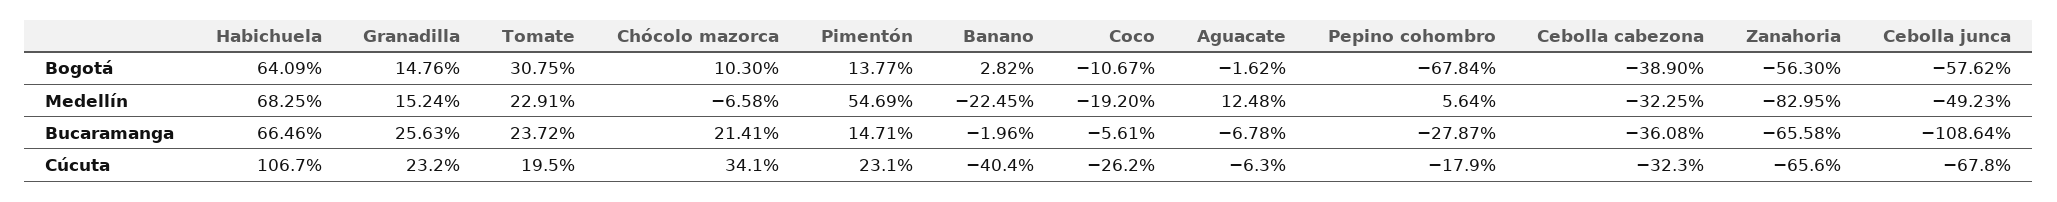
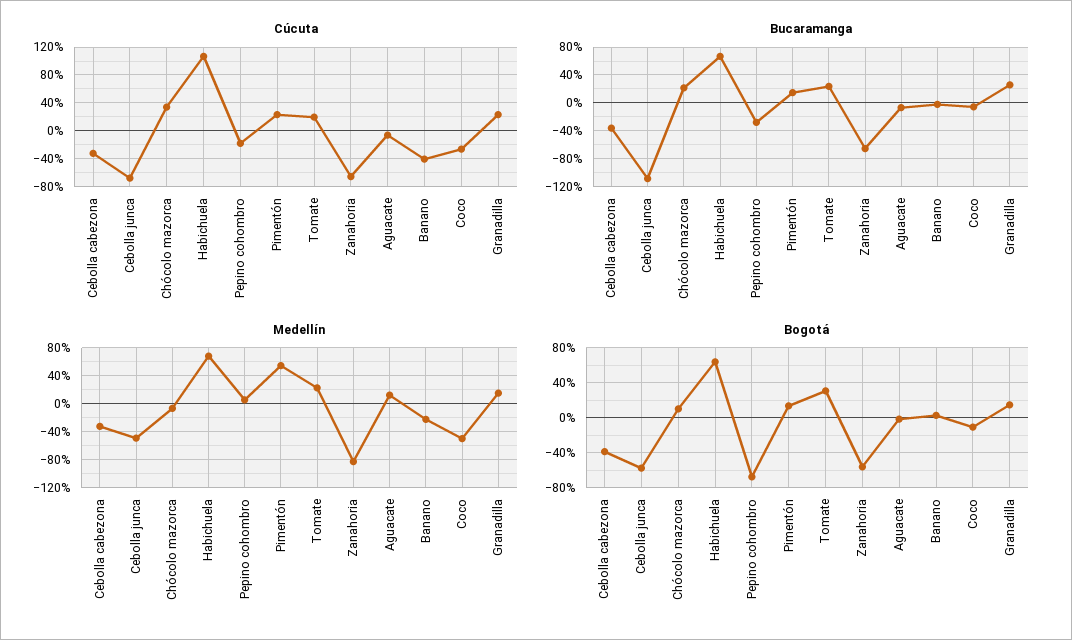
  {
    "Bogotá": {
      "Habichuela": 64.09,
      "Granadilla": 14.76,
      "Tomate": 30.75,
      "Chócolo mazorca": 10.3,
      "Pimentón": 13.77,
      "Banano": 2.82,
      "Coco": -10.67,
      "Aguacate": -1.62,
      "Pepino cohombro": -67.84,
      "Cebolla cabezona": -38.9,
      "Zanahoria": -56.3,
      "Cebolla junca": -57.62
    },
    "Medellín": {
      "Habichuela": 68.25,
      "Granadilla": 15.24,
      "Tomate": 22.91,
      "Chócolo mazorca": -6.58,
      "Pimentón": 54.69,
      "Banano": -22.45,
-     "Coco": -19.2,
+     "Coco": -50,
      "Aguacate": 12.48,
      "Pepino cohombro": 5.64,
      "Cebolla cabezona": -32.25,
      "Zanahoria": -82.95,
      "Cebolla junca": -49.23
    },
    "Bucaramanga": {
      "Habichuela": 66.46,
      "Granadilla": 25.63,
      "Tomate": 23.72,
      "Chócolo mazorca": 21.41,
      "Pimentón": 14.71,
      "Banano": -1.96,
      "Coco": -5.61,
      "Aguacate": -6.78,
      "Pepino cohombro": -27.87,
      "Cebolla cabezona": -36.08,
      "Zanahoria": -65.58,
      "Cebolla junca": -108.64
    },
    "Cúcuta": {
      "Habichuela": 106.7,
      "Granadilla": 23.2,
      "Tomate": 19.5,
      "Chócolo mazorca": 34.1,
      "Pimentón": 23.1,
      "Banano": -40.4,
      "Coco": -26.2,
      "Aguacate": -6.3,
      "Pepino cohombro": -17.9,
      "Cebolla cabezona": -32.3,
      "Zanahoria": -65.6,
      "Cebolla junca": -67.8
    }
  }

